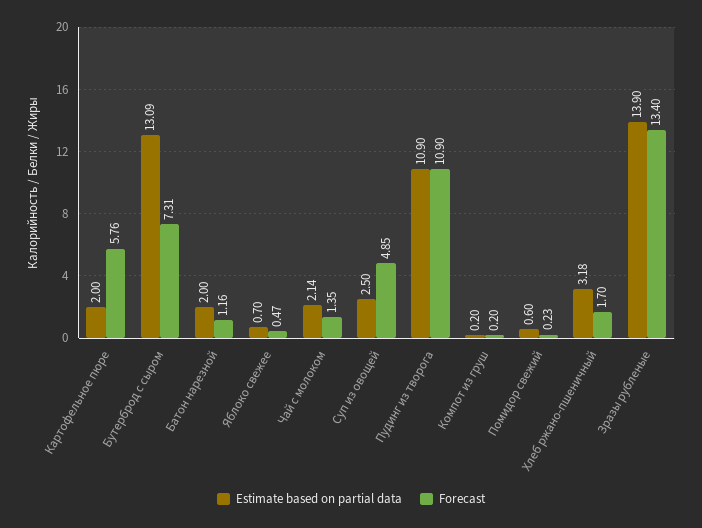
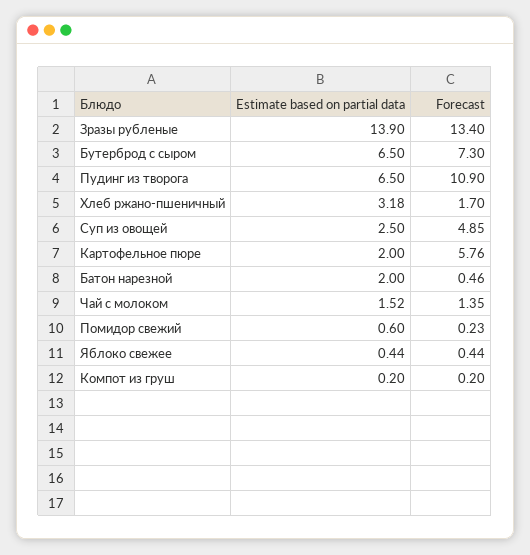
  {
    "Estimate based on partial data": {
      "Картофельное пюре": 2,
-     "Бутерброд с сыром": 13.09,
+     "Бутерброд с сыром": 6.5,
      "Батон нарезной": 2,
-     "Яблоко свежее": 0.7,
+     "Яблоко свежее": 0.44,
-     "Чай с молоком": 2.14,
+     "Чай с молоком": 1.52,
      "Суп из овощей": 2.5,
-     "Пудинг из творога": 10.9,
+     "Пудинг из творога": 6.5,
      "Компот из груш": 0.2,
      "Помидор свежий": 0.6,
      "Хлеб ржано-пшеничный": 3.18,
      "Зразы рубленые": 13.9
    },
    "Forecast": {
      "Картофельное пюре": 5.76,
-     "Бутерброд с сыром": 7.31,
+     "Бутерброд с сыром": 7.3,
-     "Батон нарезной": 1.16,
+     "Батон нарезной": 0.46,
-     "Яблоко свежее": 0.47,
+     "Яблоко свежее": 0.44,
      "Чай с молоком": 1.35,
      "Суп из овощей": 4.85,
      "Пудинг из творога": 10.9,
      "Компот из груш": 0.2,
      "Помидор свежий": 0.23,
      "Хлеб ржано-пшеничный": 1.7,
      "Зразы рубленые": 13.4
    }
  }

